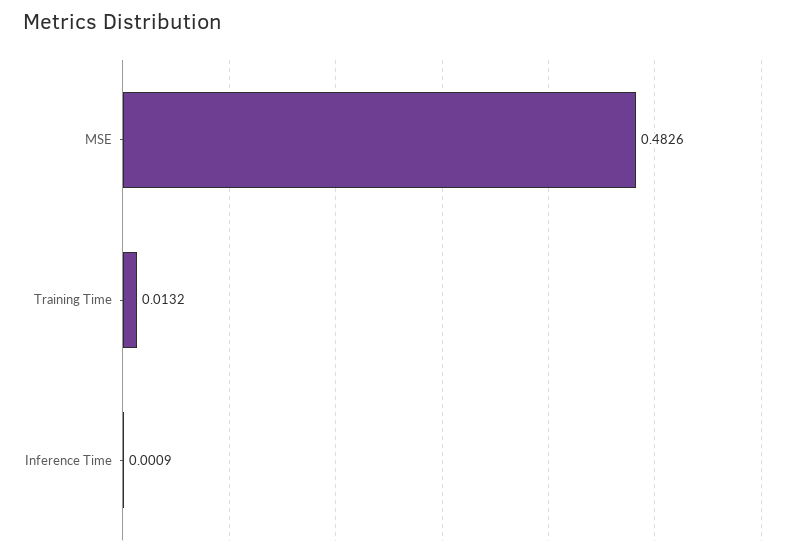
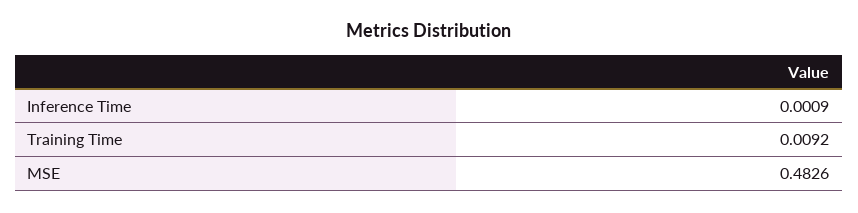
  {
    "MSE": 0.4826,
-   "Training Time": 0.0132,
+   "Training Time": 0.0092,
    "Inference Time": 0.0009
  }

